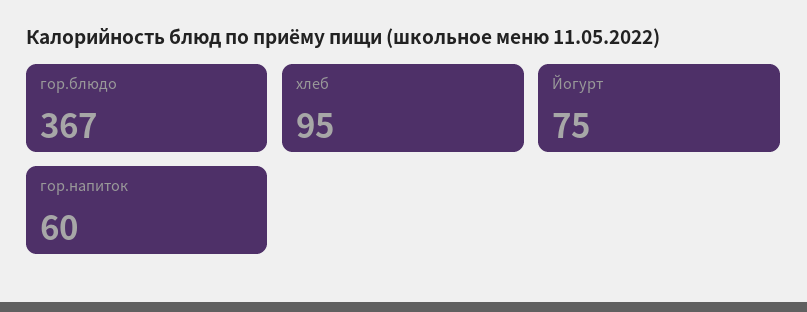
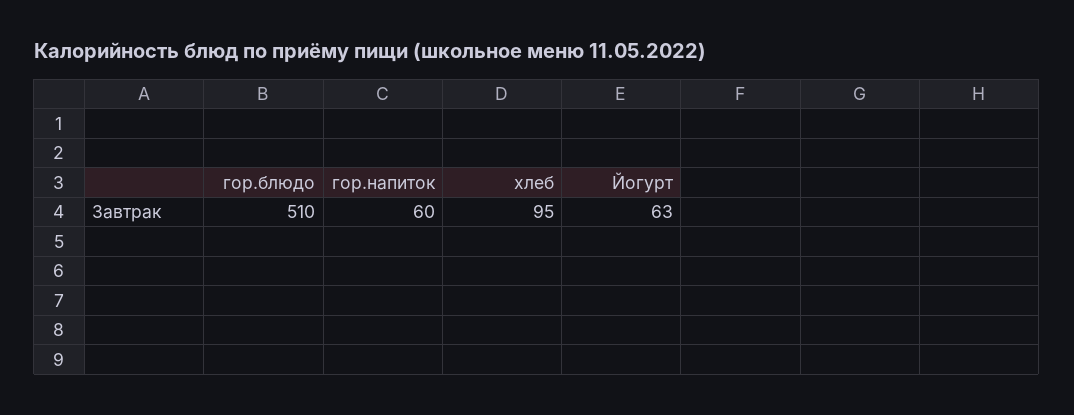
  {
-   "гор.блюдо": 367,
+   "гор.блюдо": 510,
    "хлеб": 95,
-   "Йогурт": 75,
+   "Йогурт": 63,
    "гор.напиток": 60
  }

